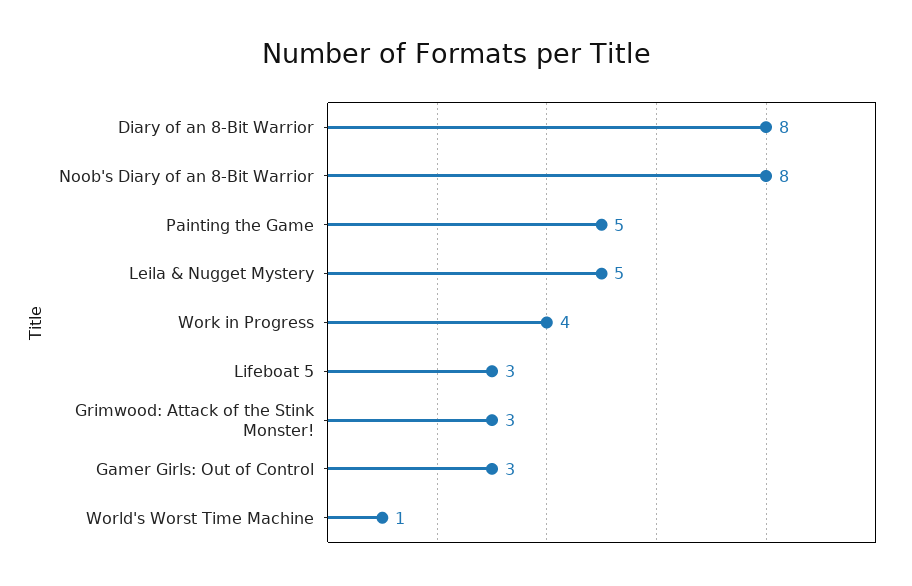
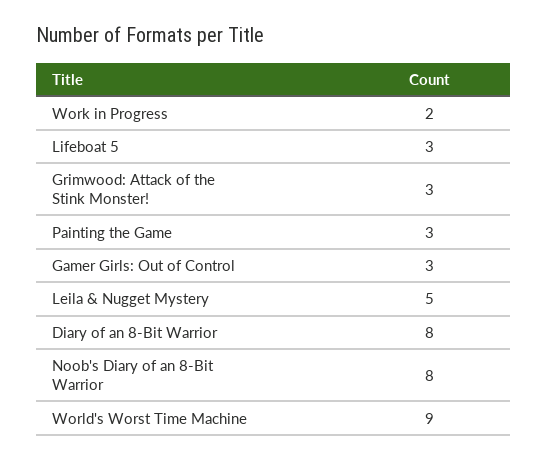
  {
    "Diary of an 8-Bit Warrior": 8,
    "Noob's Diary of an 8-Bit Warrior": 8,
-   "Painting the Game": 5,
+   "Painting the Game": 3,
    "Leila & Nugget Mystery": 5,
-   "Work in Progress": 4,
+   "Work in Progress": 2,
    "Lifeboat 5": 3,
    "Grimwood: Attack of the Stink Monster!": 3,
    "Gamer Girls: Out of Control": 3,
-   "World's Worst Time Machine": 1
+   "World's Worst Time Machine": 9
  }

